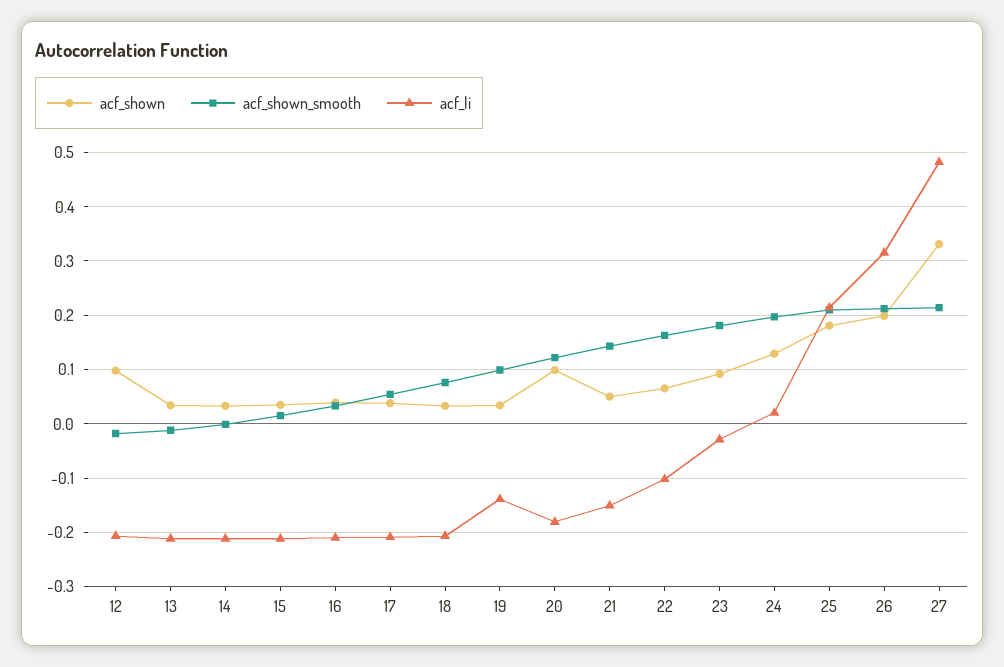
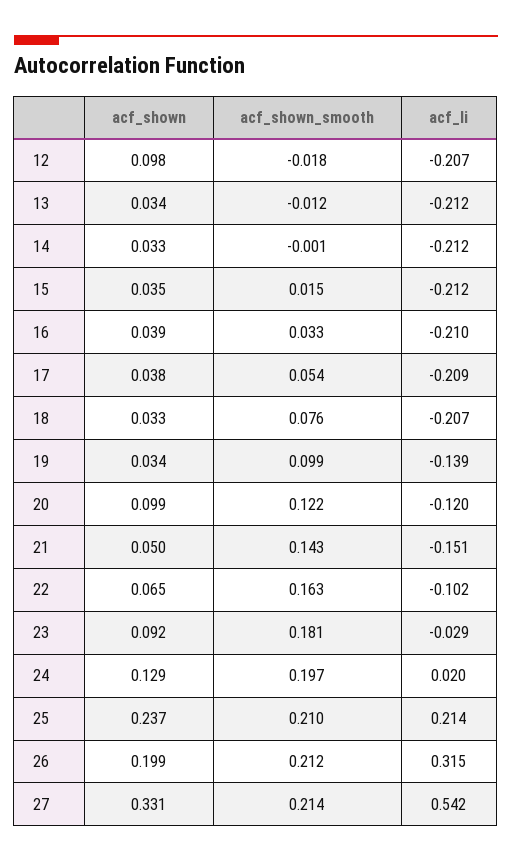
  {
    "acf_shown": {
      "12": 0.098,
      "13": 0.034,
      "14": 0.033,
      "15": 0.035,
      "16": 0.039,
      "17": 0.038,
      "18": 0.033,
      "19": 0.034,
      "20": 0.099,
      "21": 0.05,
      "22": 0.065,
      "23": 0.092,
      "24": 0.129,
-     "25": 0.18,
+     "25": 0.237,
      "26": 0.199,
      "27": 0.331
    },
    "acf_shown_smooth": {
      "12": -0.018,
      "13": -0.012,
      "14": -0.001,
      "15": 0.015,
      "16": 0.033,
      "17": 0.054,
      "18": 0.076,
      "19": 0.099,
      "20": 0.122,
      "21": 0.143,
      "22": 0.163,
      "23": 0.181,
      "24": 0.197,
      "25": 0.21,
      "26": 0.212,
      "27": 0.214
    },
    "acf_li": {
      "12": -0.207,
      "13": -0.212,
      "14": -0.212,
      "15": -0.212,
      "16": -0.21,
      "17": -0.209,
      "18": -0.207,
      "19": -0.139,
-     "20": -0.18,
+     "20": -0.12,
      "21": -0.151,
      "22": -0.102,
      "23": -0.029,
      "24": 0.02,
      "25": 0.214,
      "26": 0.315,
-     "27": 0.48
+     "27": 0.542
    }
  }

